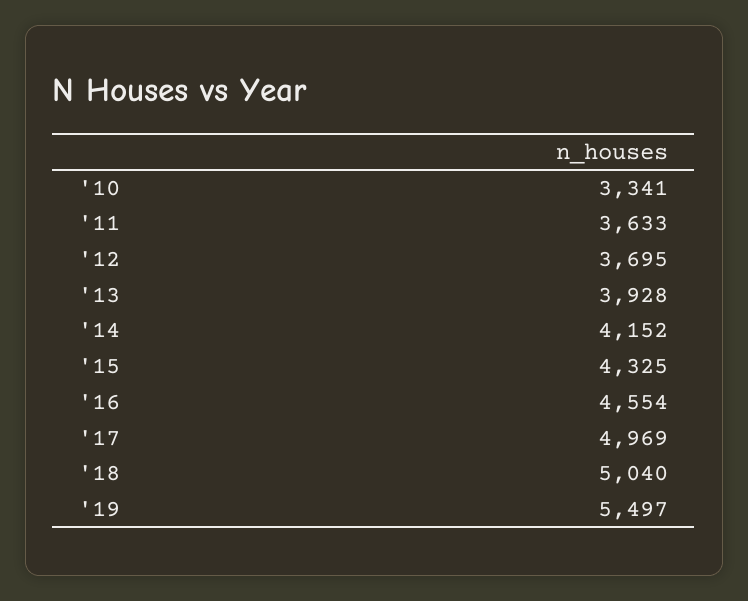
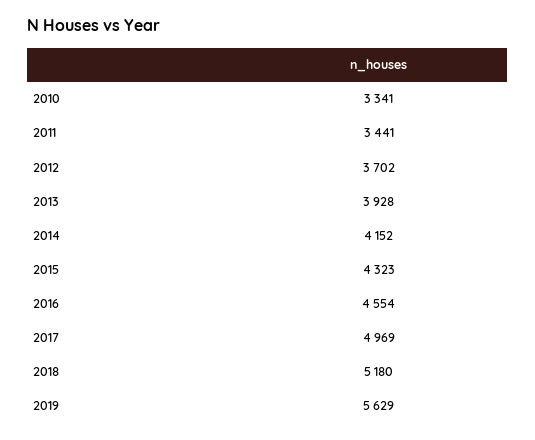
  {
    "'10": 3341,
-   "'11": 3633,
+   "'11": 3441,
-   "'12": 3695,
+   "'12": 3702,
    "'13": 3928,
    "'14": 4152,
-   "'15": 4325,
+   "'15": 4323,
    "'16": 4554,
    "'17": 4969,
-   "'18": 5040,
+   "'18": 5180,
-   "'19": 5497
+   "'19": 5629
  }

